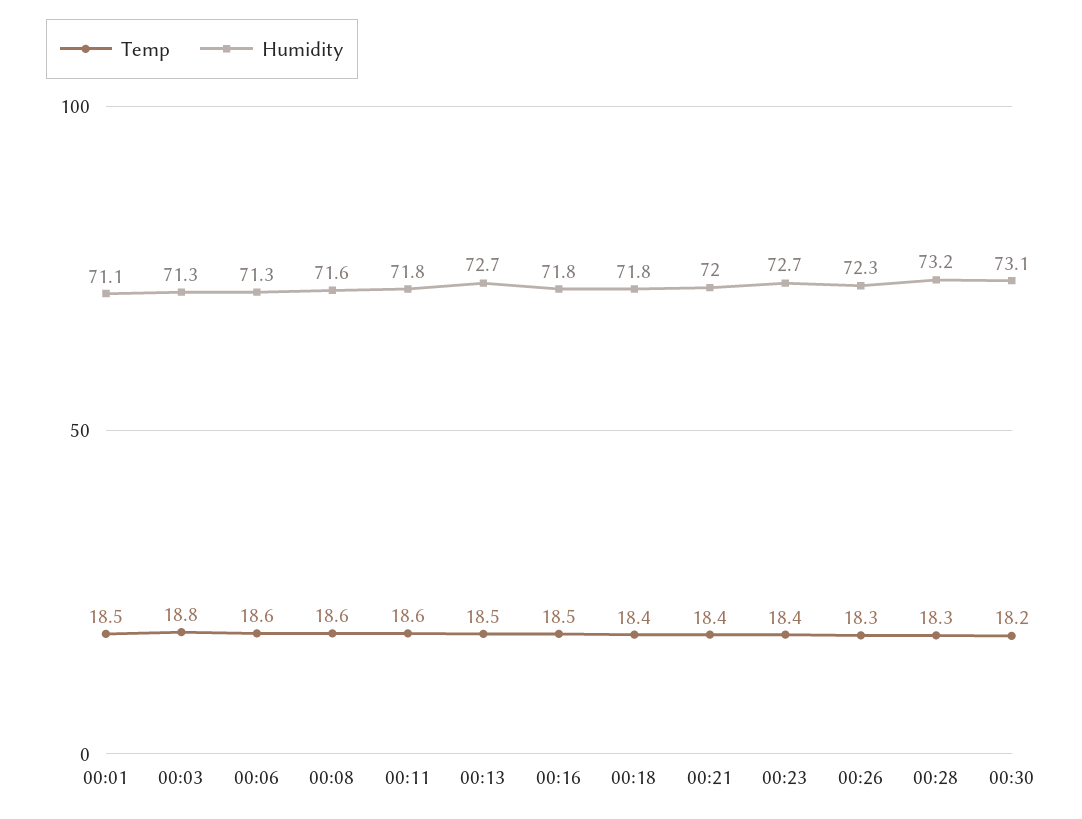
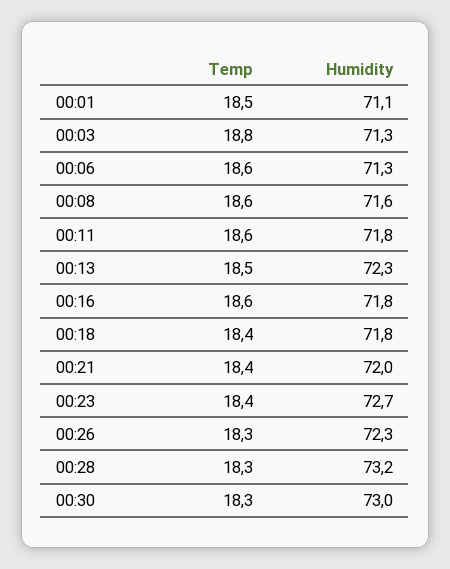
  {
    "Temp": {
      "00:01": 18.5,
      "00:03": 18.8,
      "00:06": 18.6,
      "00:08": 18.6,
      "00:11": 18.6,
      "00:13": 18.5,
-     "00:16": 18.5,
+     "00:16": 18.6,
      "00:18": 18.4,
      "00:21": 18.4,
      "00:23": 18.4,
      "00:26": 18.3,
      "00:28": 18.3,
-     "00:30": 18.2
+     "00:30": 18.3
    },
    "Humidity": {
      "00:01": 71.1,
      "00:03": 71.3,
      "00:06": 71.3,
      "00:08": 71.6,
      "00:11": 71.8,
-     "00:13": 72.7,
+     "00:13": 72.3,
      "00:16": 71.8,
      "00:18": 71.8,
      "00:21": 72,
      "00:23": 72.7,
      "00:26": 72.3,
      "00:28": 73.2,
-     "00:30": 73.1
+     "00:30": 73
    }
  }

